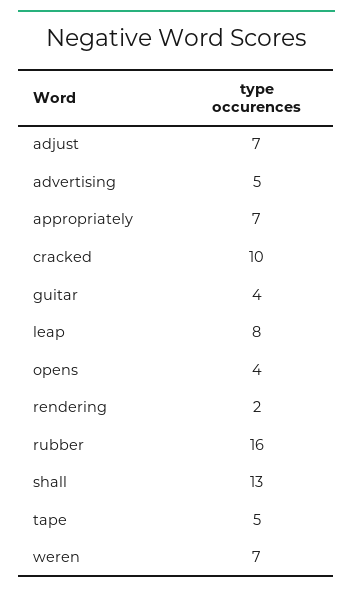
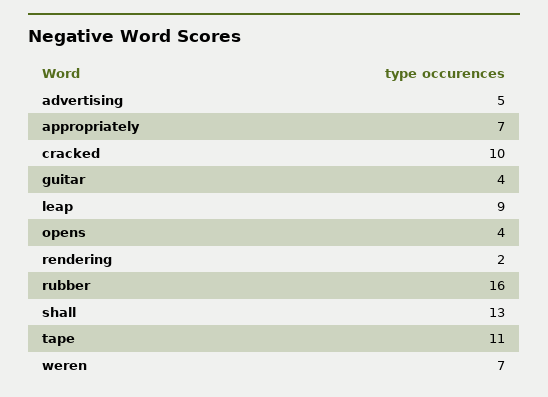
  {
-   "adjust": 7,
    "advertising": 5,
    "appropriately": 7,
    "cracked": 10,
    "guitar": 4,
-   "leap": 8,
+   "leap": 9,
    "opens": 4,
    "rendering": 2,
    "rubber": 16,
    "shall": 13,
-   "tape": 5,
+   "tape": 11,
    "weren": 7
  }

